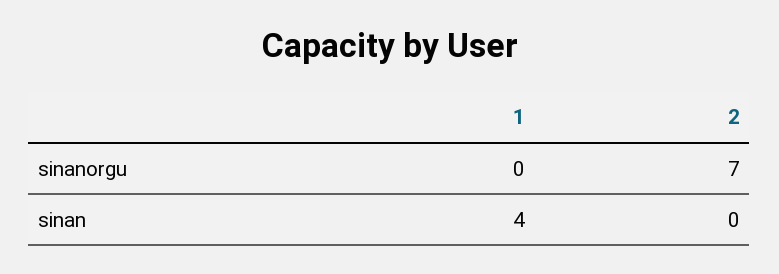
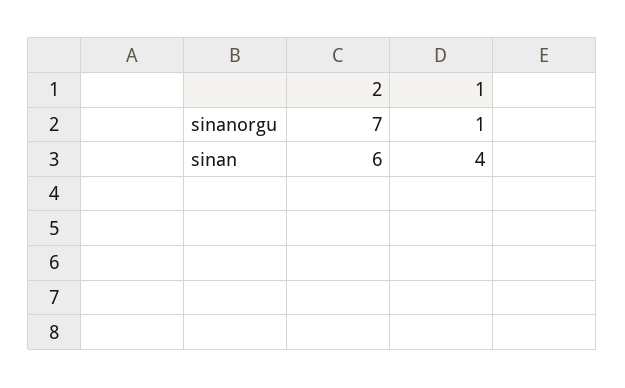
  {
    "1": {
-     "sinanorgu": 0,
+     "sinanorgu": 1,
      "sinan": 4
    },
    "2": {
      "sinanorgu": 7,
-     "sinan": 0
+     "sinan": 6
    }
  }

